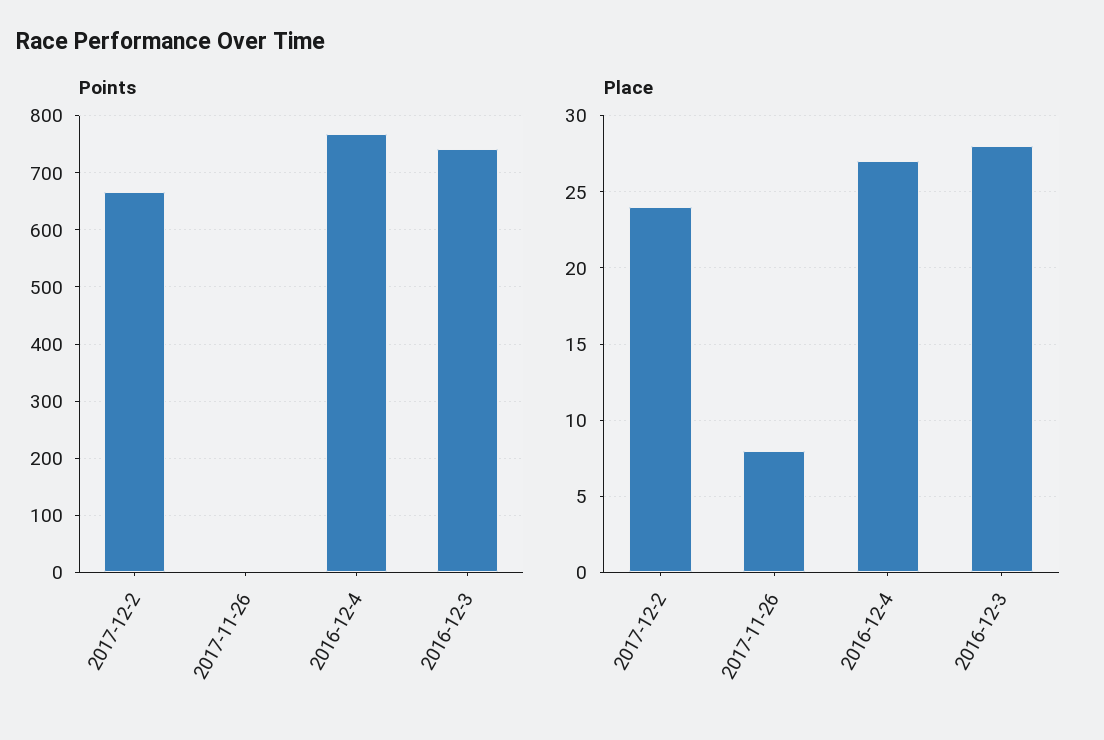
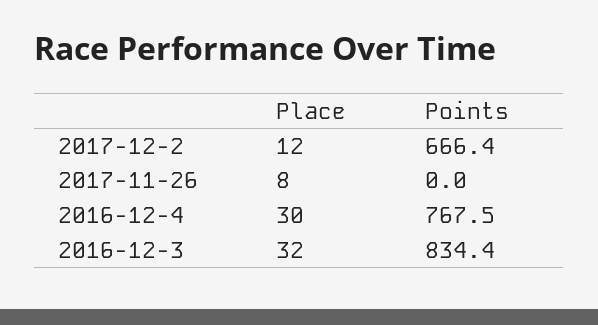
  {
    "Points": {
      "2017-12-2": 666.4,
      "2017-11-26": 0,
      "2016-12-4": 767.5,
-     "2016-12-3": 740
+     "2016-12-3": 834.4
    },
    "Place": {
-     "2017-12-2": 24,
+     "2017-12-2": 12,
      "2017-11-26": 8,
-     "2016-12-4": 27,
+     "2016-12-4": 30,
-     "2016-12-3": 28
+     "2016-12-3": 32
    }
  }

